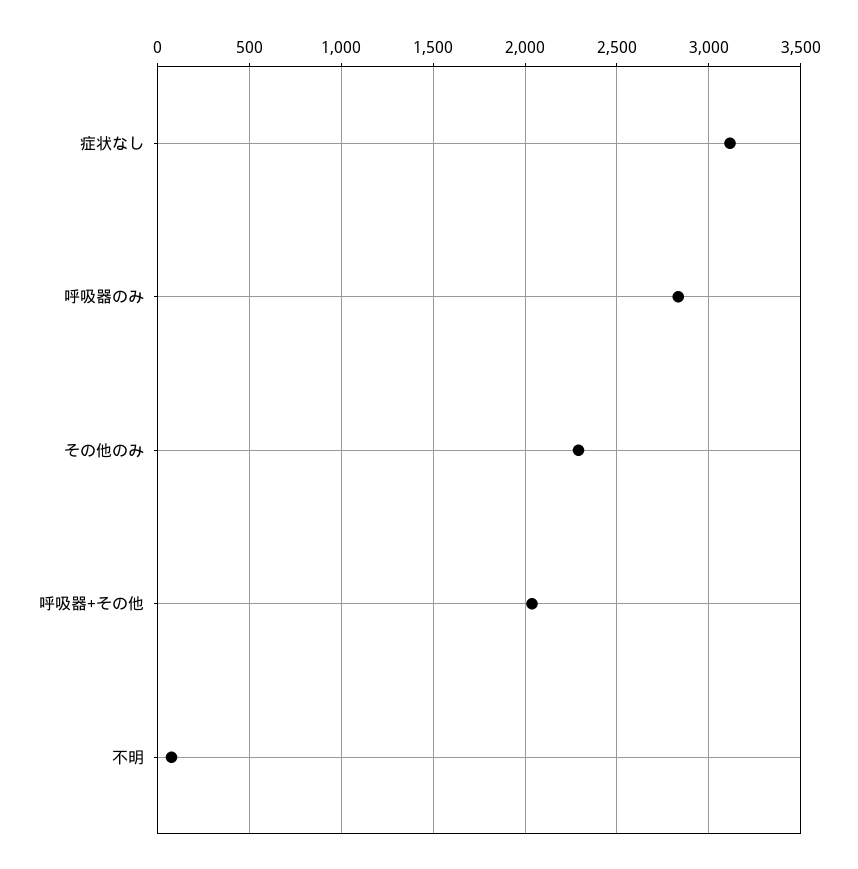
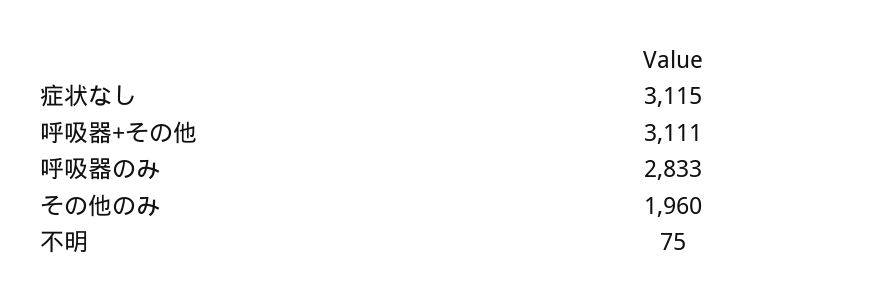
  {
    "症状なし": 3115,
    "呼吸器のみ": 2833,
-   "その他のみ": 2300,
+   "その他のみ": 1960,
-   "呼吸器+その他": 2050,
+   "呼吸器+その他": 3111,
    "不明": 75
  }

